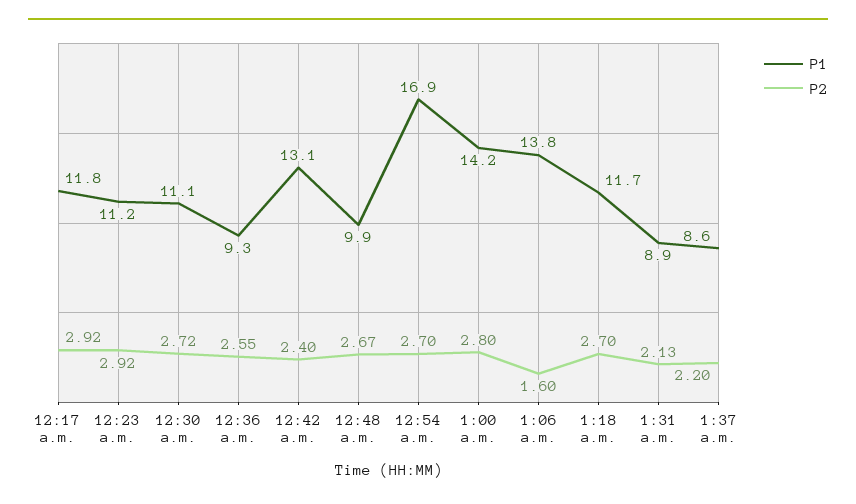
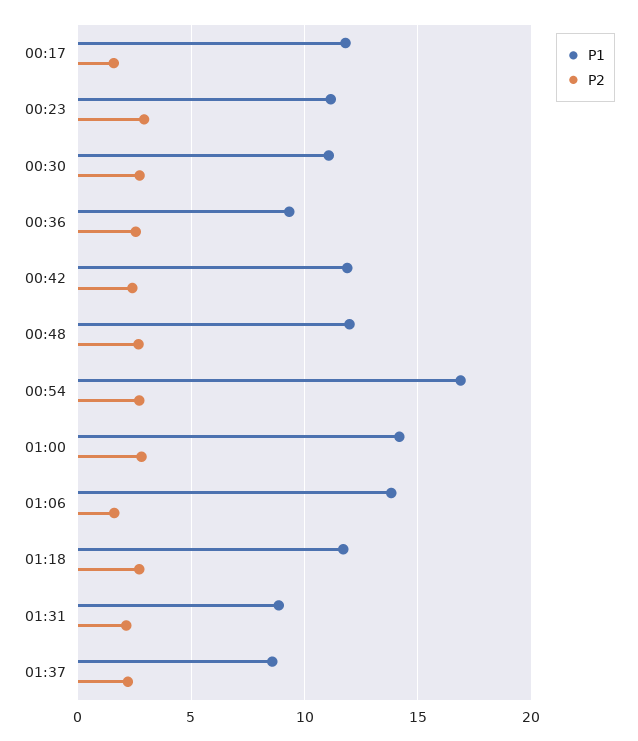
  {
    "P1": {
      "12:17 a.m.": 11.8,
      "12:23 a.m.": 11.2,
      "12:30 a.m.": 11.1,
      "12:36 a.m.": 9.3,
-     "12:42 a.m.": 13.1,
+     "12:42 a.m.": 12,
-     "12:48 a.m.": 9.9,
+     "12:48 a.m.": 12,
      "12:54 a.m.": 16.9,
      "1:00 a.m.": 14.2,
      "1:06 a.m.": 13.8,
      "1:18 a.m.": 11.7,
      "1:31 a.m.": 8.9,
      "1:37 a.m.": 8.6
    },
    "P2": {
-     "12:17 a.m.": 2.92,
+     "12:17 a.m.": 1.5,
      "12:23 a.m.": 2.92,
      "12:30 a.m.": 2.72,
      "12:36 a.m.": 2.55,
      "12:42 a.m.": 2.4,
      "12:48 a.m.": 2.67,
      "12:54 a.m.": 2.7,
      "1:00 a.m.": 2.8,
      "1:06 a.m.": 1.6,
      "1:18 a.m.": 2.7,
      "1:31 a.m.": 2.13,
      "1:37 a.m.": 2.2
    }
  }

